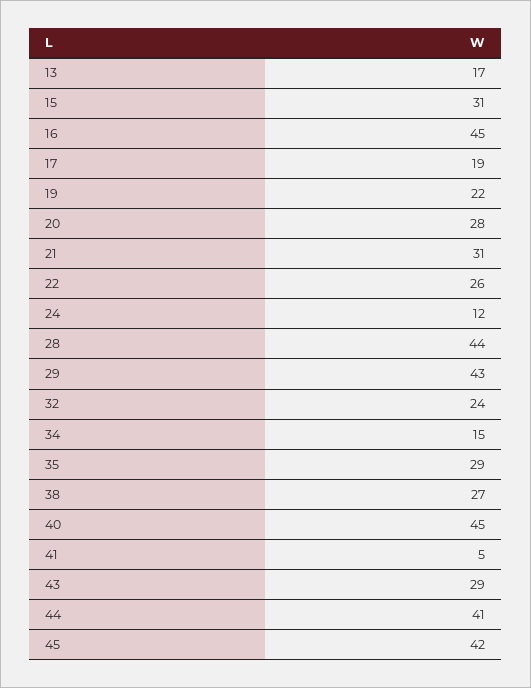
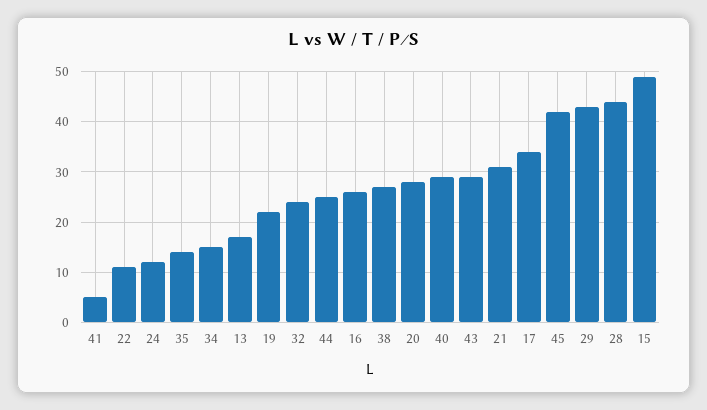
  {
    "13": 17,
-   "15": 31,
+   "15": 50,
-   "16": 45,
+   "16": 25,
-   "17": 19,
+   "17": 35,
    "19": 22,
    "20": 28,
    "21": 31,
-   "22": 26,
+   "22": 10,
    "24": 12,
    "28": 44,
    "29": 43,
    "32": 24,
    "34": 15,
-   "35": 29,
+   "35": 15,
    "38": 27,
-   "40": 45,
+   "40": 30,
    "41": 5,
    "43": 29,
-   "44": 41,
+   "44": 25,
    "45": 42
  }

